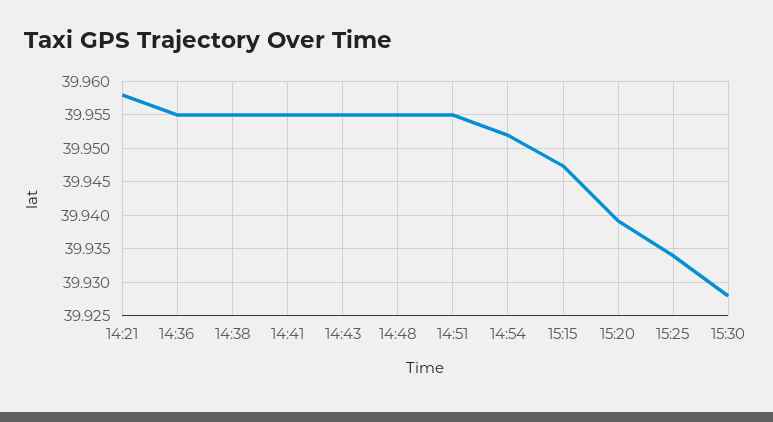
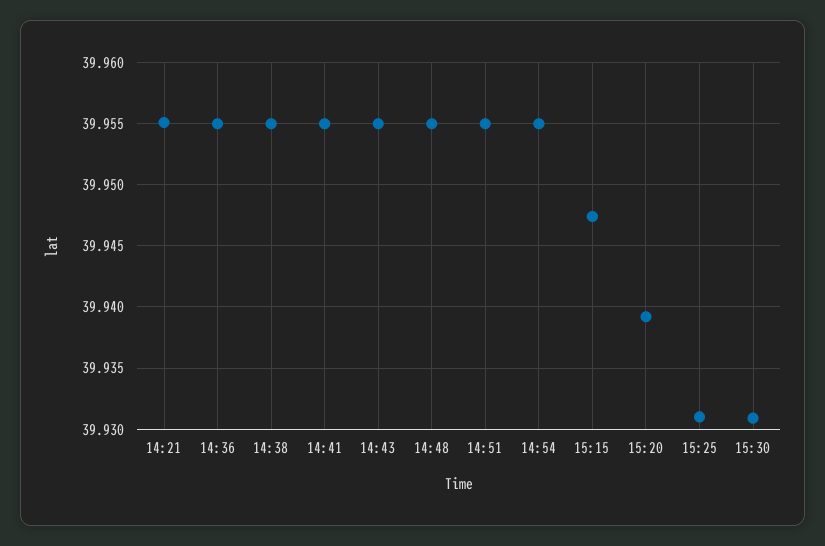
  {
-   "14:21": 39.958,
+   "14:21": 39.955,
    "14:36": 39.955,
    "14:38": 39.955,
    "14:41": 39.955,
    "14:43": 39.955,
    "14:48": 39.955,
    "14:51": 39.955,
-   "14:54": 39.952,
+   "14:54": 39.955,
    "15:15": 39.9475,
    "15:20": 39.939,
-   "15:25": 39.934,
+   "15:25": 39.931,
-   "15:30": 39.928
+   "15:30": 39.931
  }

